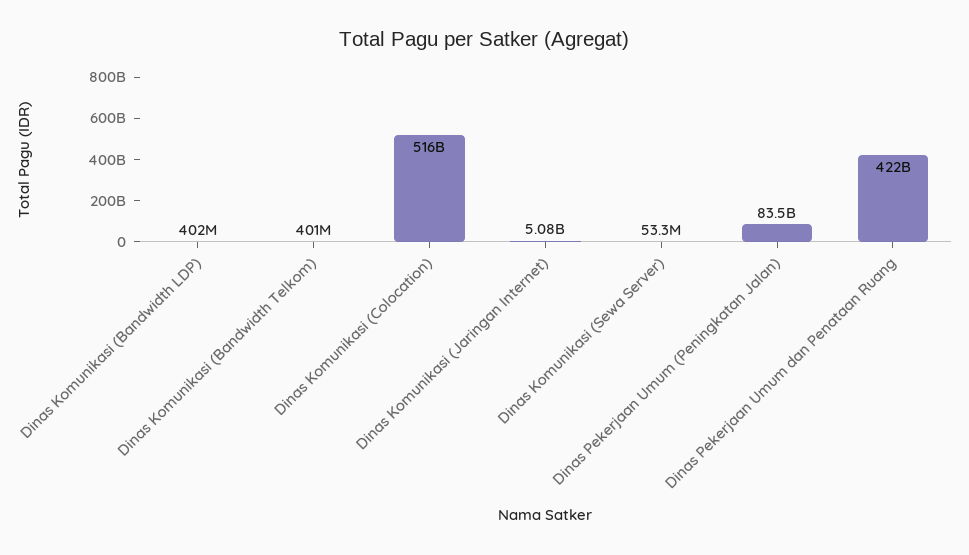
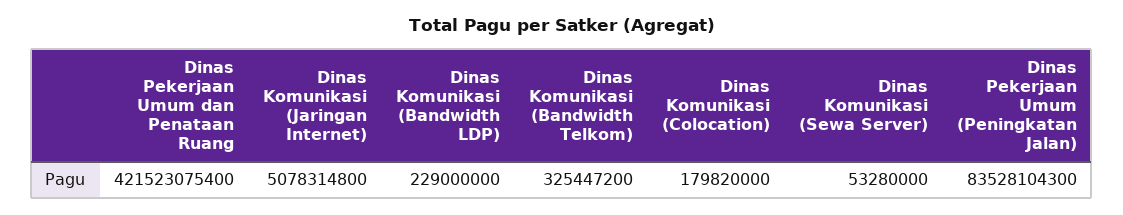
  {
-   "Dinas Komunikasi (Bandwidth LDP)": 402000000,
+   "Dinas Komunikasi (Bandwidth LDP)": 229000000,
-   "Dinas Komunikasi (Bandwidth Telkom)": 401000000,
+   "Dinas Komunikasi (Bandwidth Telkom)": 325447200,
-   "Dinas Komunikasi (Colocation)": 516000000000,
+   "Dinas Komunikasi (Colocation)": 179820000,
    "Dinas Komunikasi (Jaringan Internet)": 5078314800,
    "Dinas Komunikasi (Sewa Server)": 53280000,
    "Dinas Pekerjaan Umum (Peningkatan Jalan)": 83528104300,
    "Dinas Pekerjaan Umum dan Penataan Ruang": 421523075400
  }

